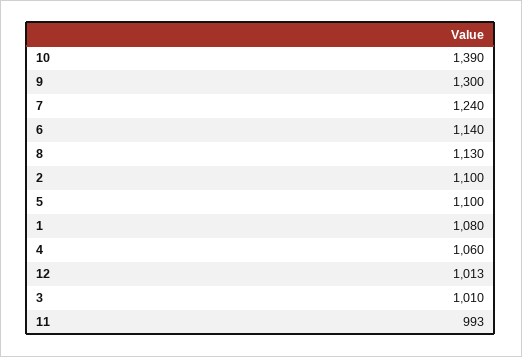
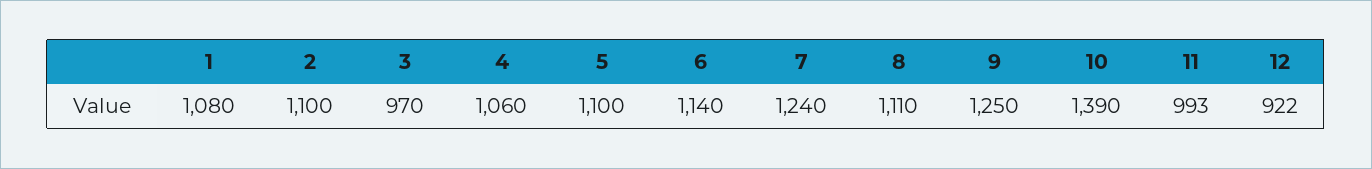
  {
    "10": 1390,
-   "9": 1300,
+   "9": 1250,
    "7": 1240,
    "6": 1140,
-   "8": 1130,
+   "8": 1110,
    "2": 1100,
    "5": 1100,
    "1": 1080,
    "4": 1060,
-   "12": 1013,
+   "12": 922,
-   "3": 1010,
+   "3": 970,
    "11": 993
  }

